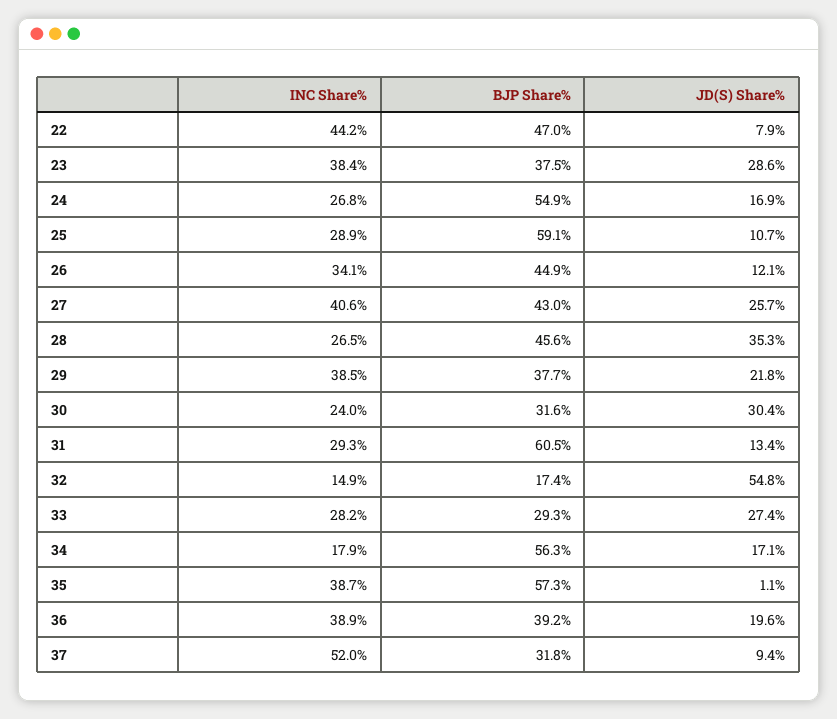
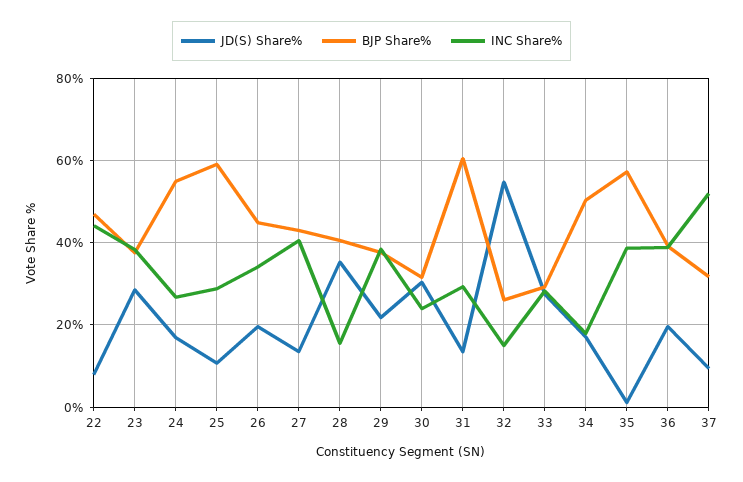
  {
    "INC Share%": {
      "22": 44.2,
      "23": 38.4,
      "24": 26.8,
      "25": 28.9,
      "26": 34.1,
      "27": 40.6,
-     "28": 26.5,
+     "28": 16,
      "29": 38.5,
      "30": 24,
      "31": 29.3,
      "32": 14.9,
      "33": 28.2,
      "34": 17.9,
      "35": 38.7,
      "36": 38.9,
      "37": 52
    },
    "BJP Share%": {
      "22": 47,
      "23": 37.5,
      "24": 54.9,
      "25": 59.1,
      "26": 44.9,
      "27": 43,
-     "28": 45.6,
+     "28": 40,
      "29": 37.7,
      "30": 31.6,
      "31": 60.5,
-     "32": 17.4,
+     "32": 26,
      "33": 29.3,
-     "34": 56.3,
+     "34": 50,
      "35": 57.3,
      "36": 39.2,
      "37": 31.8
    },
    "JD(S) Share%": {
      "22": 7.9,
      "23": 28.6,
      "24": 16.9,
      "25": 10.7,
-     "26": 12.1,
+     "26": 20,
-     "27": 25.7,
+     "27": 14,
      "28": 35.3,
      "29": 21.8,
      "30": 30.4,
      "31": 13.4,
      "32": 54.8,
      "33": 27.4,
      "34": 17.1,
      "35": 1.1,
      "36": 19.6,
      "37": 9.4
    }
  }

